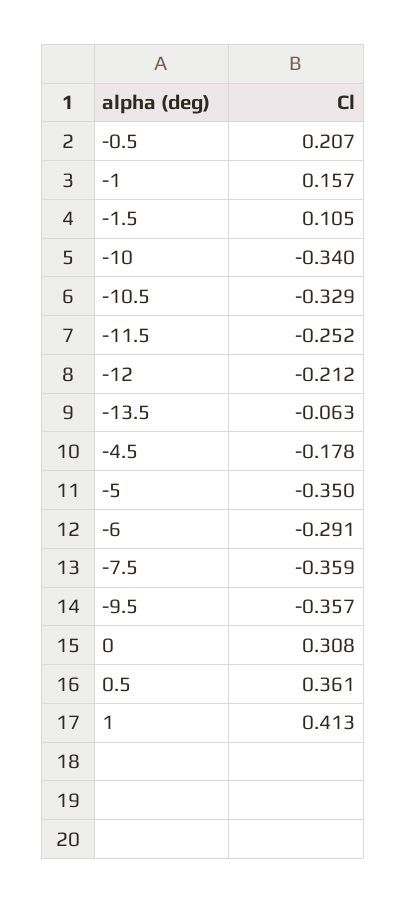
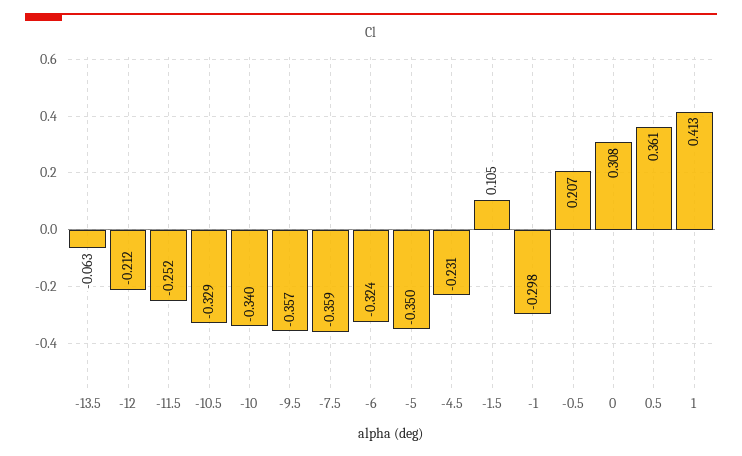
  {
    "-0.5": 0.207,
-   "-1": 0.157,
+   "-1": -0.298,
    "-1.5": 0.105,
    "-10": -0.34,
    "-10.5": -0.329,
    "-11.5": -0.252,
    "-12": -0.212,
    "-13.5": -0.063,
-   "-4.5": -0.178,
+   "-4.5": -0.231,
    "-5": -0.35,
-   "-6": -0.291,
+   "-6": -0.324,
    "-7.5": -0.359,
    "-9.5": -0.357,
    "0": 0.308,
    "0.5": 0.361,
    "1": 0.413
  }

